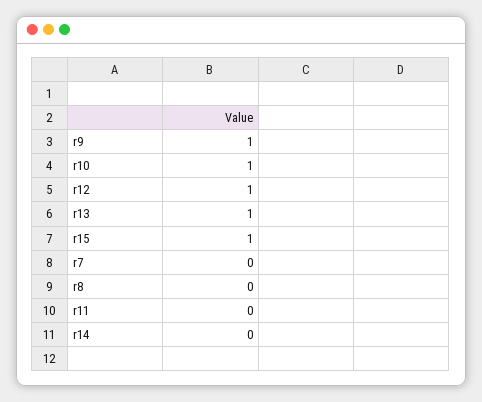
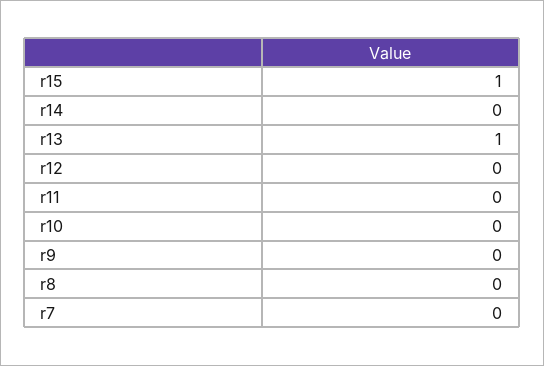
  {
-   "r9": 1,
+   "r9": 0,
-   "r10": 1,
+   "r10": 0,
-   "r12": 1,
+   "r12": 0,
    "r13": 1,
    "r15": 1,
    "r7": 0,
    "r8": 0,
    "r11": 0,
    "r14": 0
  }

